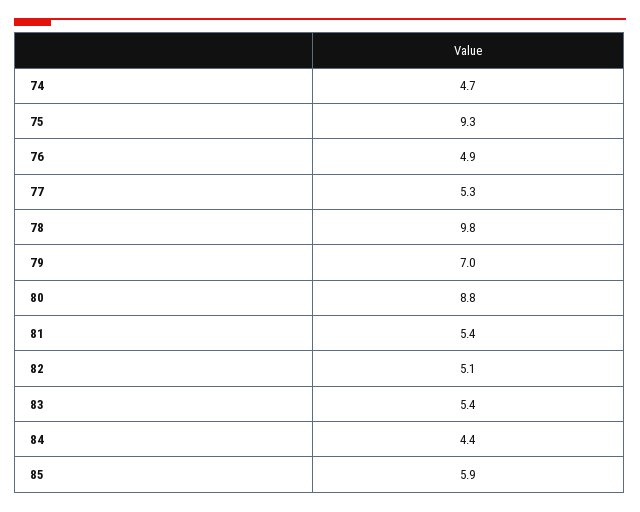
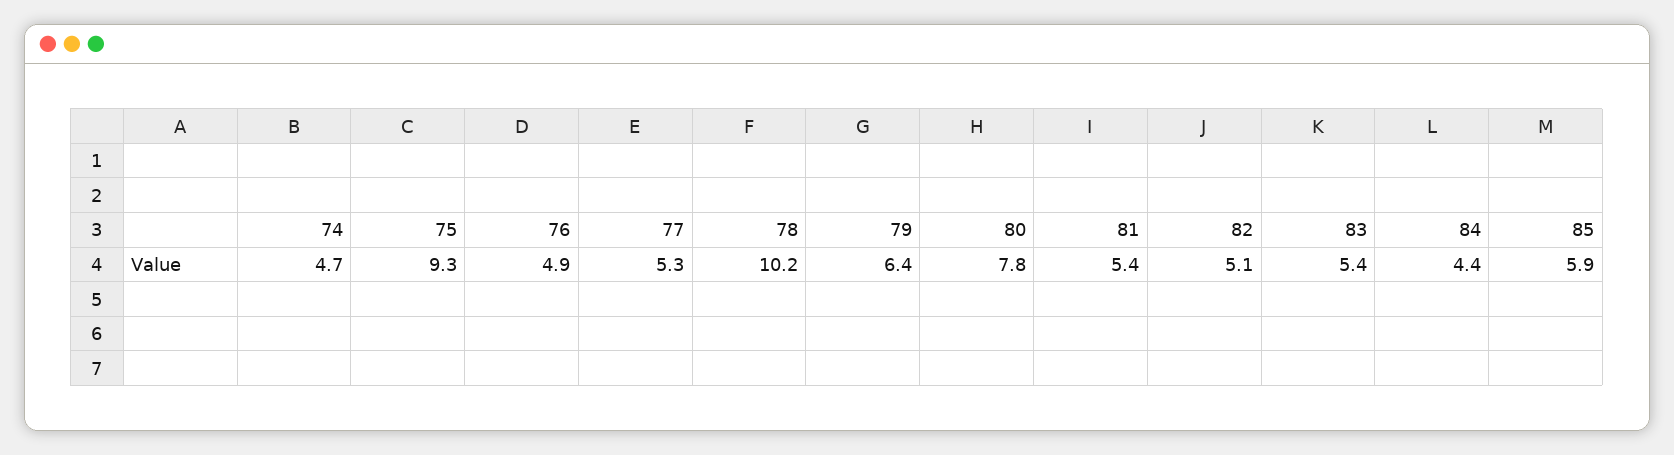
  {
    "74": 4.7,
    "75": 9.3,
    "76": 4.9,
    "77": 5.3,
-   "78": 9.8,
+   "78": 10.2,
-   "79": 7,
+   "79": 6.4,
-   "80": 8.8,
+   "80": 7.8,
    "81": 5.4,
    "82": 5.1,
    "83": 5.4,
    "84": 4.4,
    "85": 5.9
  }

